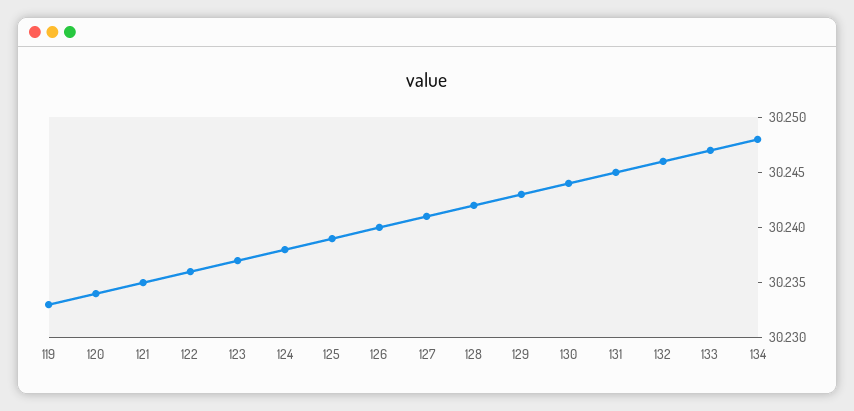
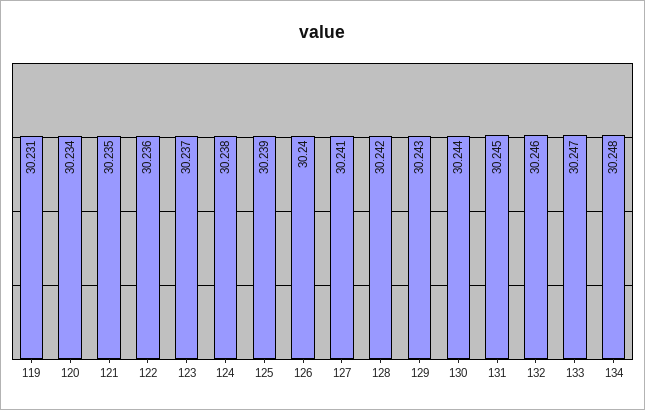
  {
-   "119": 30.233,
+   "119": 30.231,
    "120": 30.234,
    "121": 30.235,
    "122": 30.236,
    "123": 30.237,
    "124": 30.238,
    "125": 30.239,
    "126": 30.24,
    "127": 30.241,
    "128": 30.242,
    "129": 30.243,
    "130": 30.244,
    "131": 30.245,
    "132": 30.246,
    "133": 30.247,
    "134": 30.248
  }

